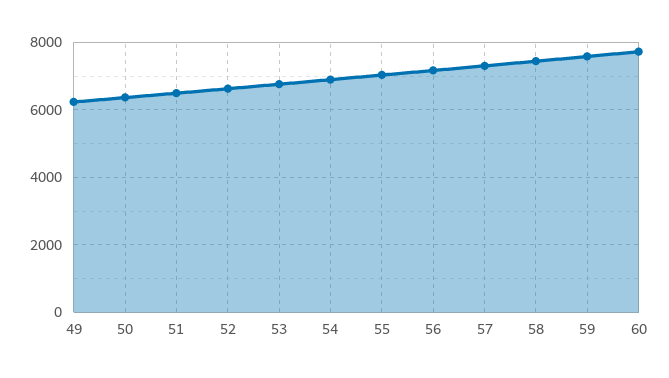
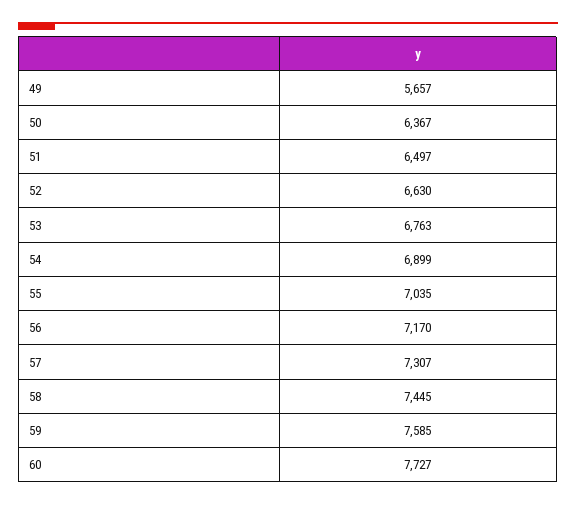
  {
-   "49": 6200,
+   "49": 5657,
    "50": 6367,
    "51": 6497,
    "52": 6630,
    "53": 6763,
    "54": 6899,
    "55": 7035,
    "56": 7170,
    "57": 7307,
    "58": 7445,
    "59": 7585,
    "60": 7727
  }

